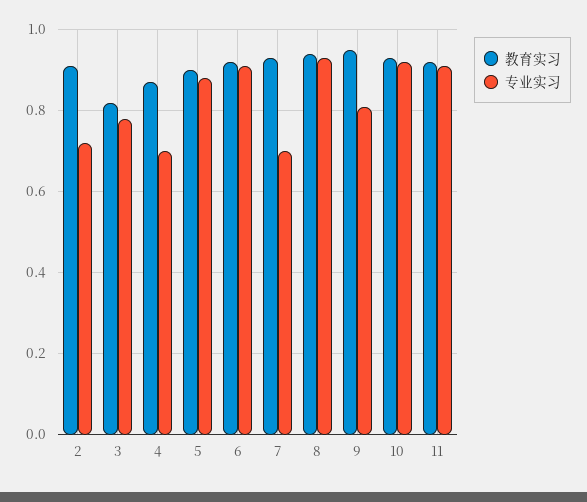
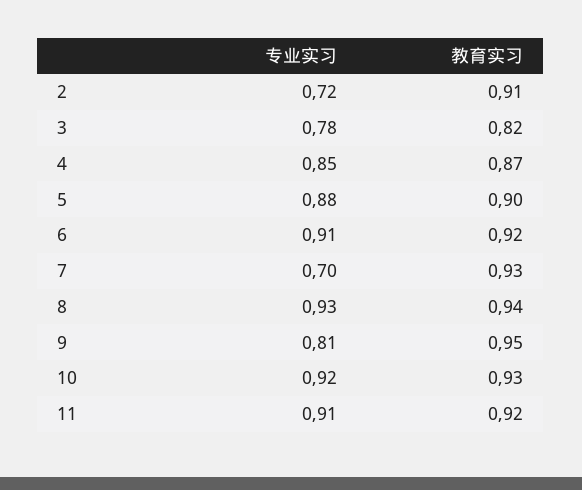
  {
    "教育实习": {
      "2": 0.91,
      "3": 0.82,
      "4": 0.87,
      "5": 0.9,
      "6": 0.92,
      "7": 0.93,
      "8": 0.94,
      "9": 0.95,
      "10": 0.93,
      "11": 0.92
    },
    "专业实习": {
      "2": 0.72,
      "3": 0.78,
-     "4": 0.7,
+     "4": 0.85,
      "5": 0.88,
      "6": 0.91,
      "7": 0.7,
      "8": 0.93,
      "9": 0.81,
      "10": 0.92,
      "11": 0.91
    }
  }

